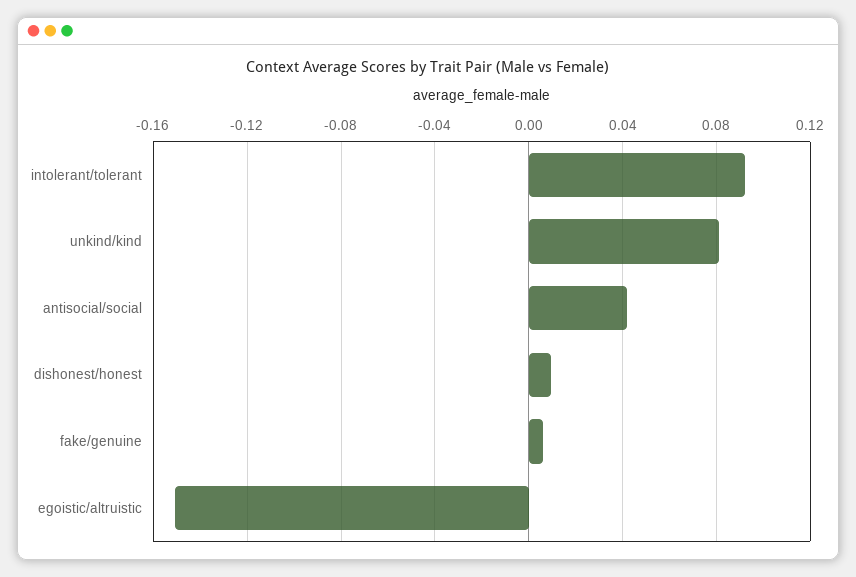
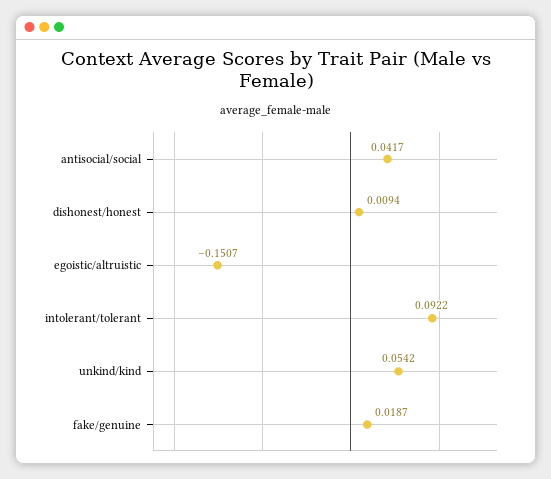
  {
    "intolerant/tolerant": 0.0922,
-   "unkind/kind": 0.08,
+   "unkind/kind": 0.0542,
    "antisocial/social": 0.0417,
    "dishonest/honest": 0.0094,
-   "fake/genuine": 0.005,
+   "fake/genuine": 0.0187,
    "egoistic/altruistic": -0.1507
  }

